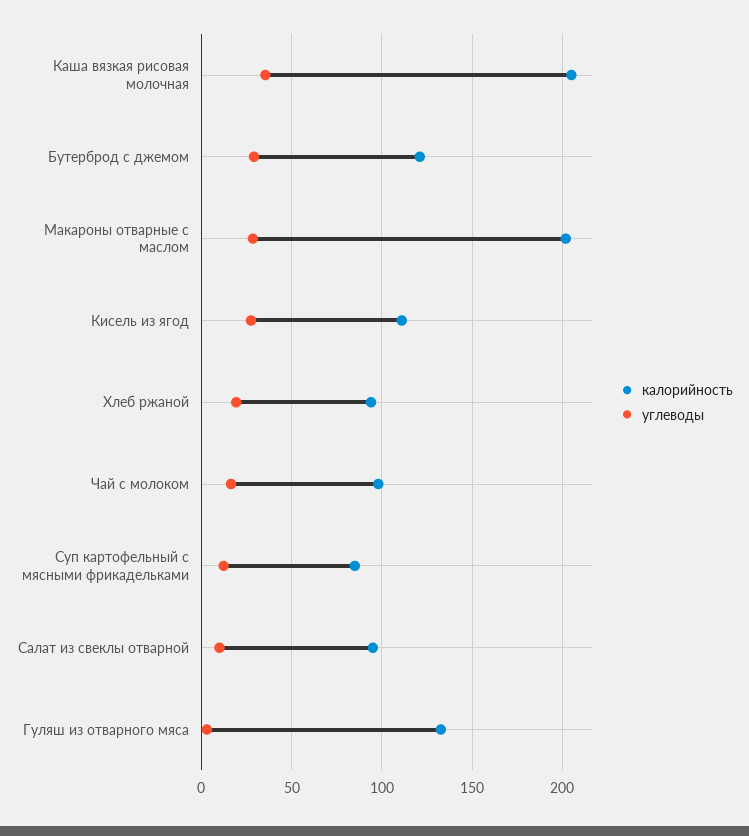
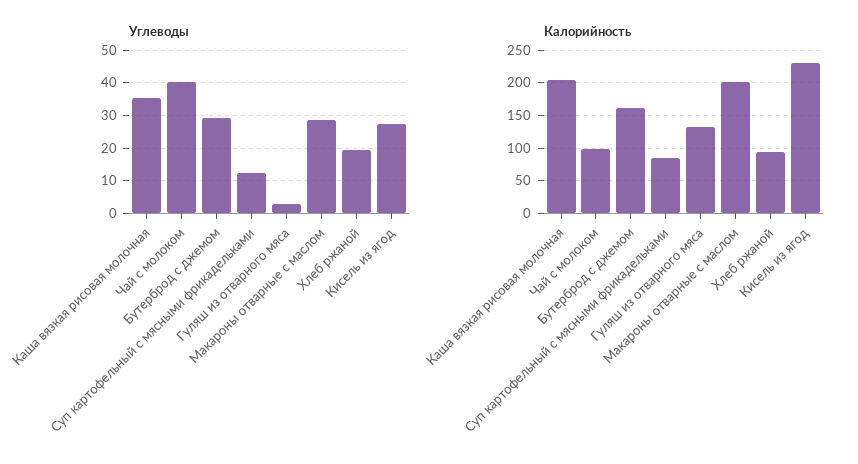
  {
    "калорийность": {
      "Каша вязкая рисовая молочная": 205,
-     "Бутерброд с джемом": 120,
+     "Бутерброд с джемом": 160,
      "Макароны отварные с маслом": 200,
-     "Кисель из ягод": 110,
+     "Кисель из ягод": 230,
      "Хлеб ржаной": 95,
      "Чай с молоком": 100,
      "Суп картофельный с мясными фрикадельками": 85,
-     "Салат из свеклы отварной": 95,
      "Гуляш из отварного мяса": 135
    },
    "углеводы": {
      "Каша вязкая рисовая молочная": 36,
      "Бутерброд с джемом": 30,
      "Макароны отварные с маслом": 28,
      "Кисель из ягод": 28,
      "Хлеб ржаной": 20,
-     "Чай с молоком": 15,
+     "Чай с молоком": 40,
      "Суп картофельный с мясными фрикадельками": 12,
-     "Салат из свеклы отварной": 10,
      "Гуляш из отварного мяса": 4
    }
  }

